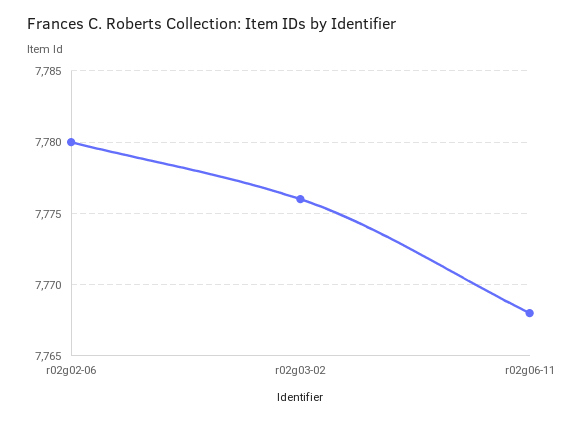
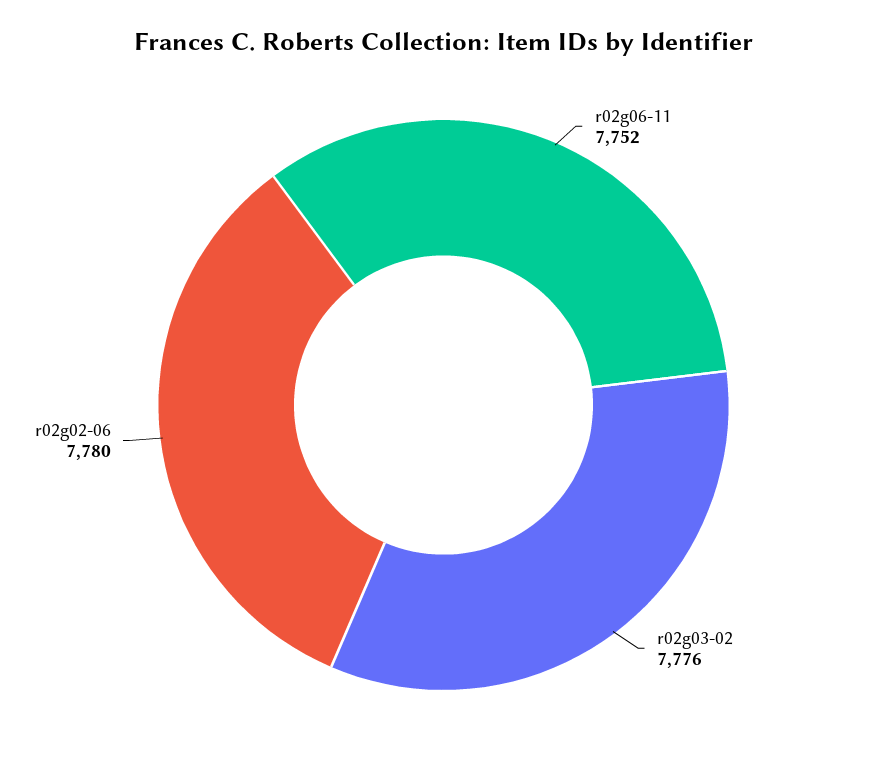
  {
    "r02g02-06": 7780,
    "r02g03-02": 7776,
-   "r02g06-11": 7768
+   "r02g06-11": 7752
  }

